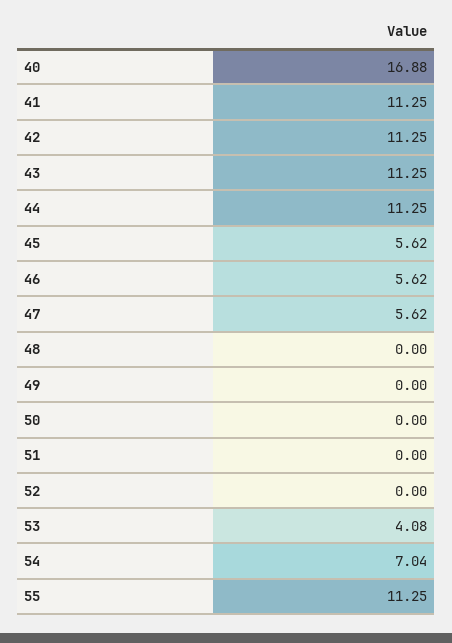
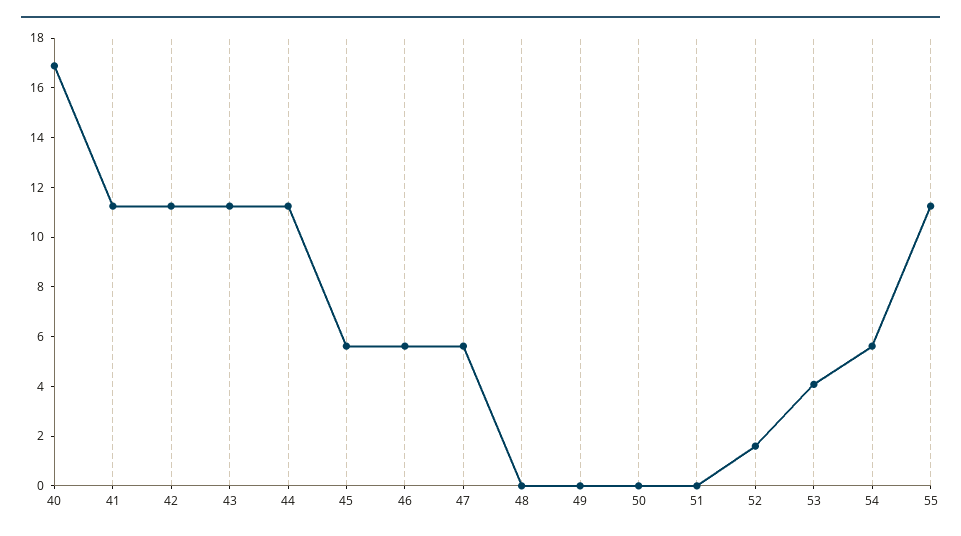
  {
    "40": 16.88,
    "41": 11.25,
    "42": 11.25,
    "43": 11.25,
    "44": 11.25,
    "45": 5.62,
    "46": 5.62,
    "47": 5.62,
    "48": 0,
    "49": 0,
    "50": 0,
    "51": 0,
-   "52": 0,
+   "52": 1.5,
    "53": 4.08,
-   "54": 7.04,
+   "54": 5.5,
    "55": 11.25
  }

